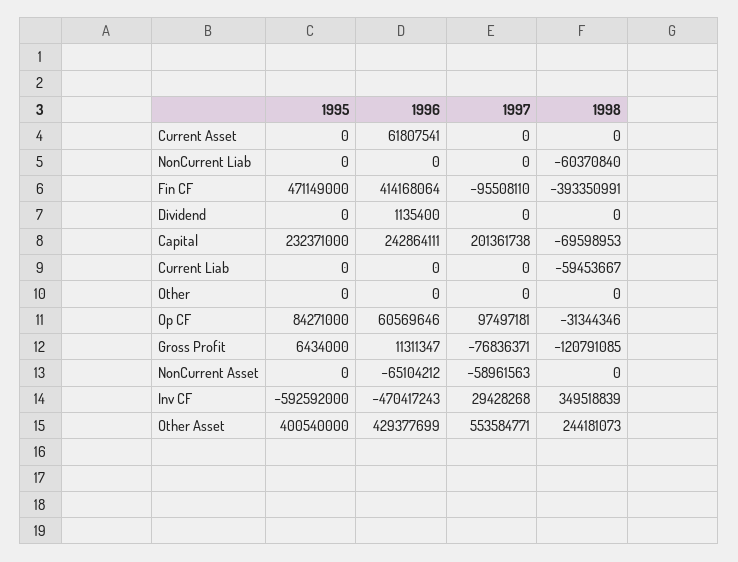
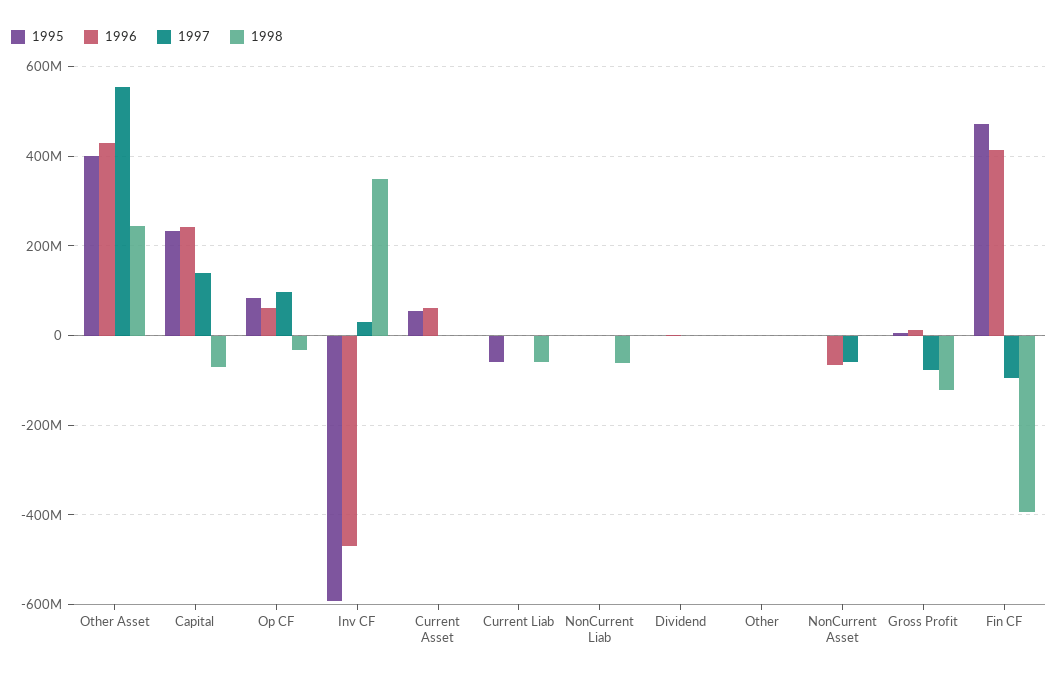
  {
    "1995": {
-     "Current Asset": 0,
+     "Current Asset": 60000000,
      "NonCurrent Liab": 0,
      "Fin CF": 471149000,
      "Dividend": 0,
      "Capital": 232371000,
-     "Current Liab": 0,
+     "Current Liab": -60000000,
      "Other": 0,
      "Op CF": 84271000,
      "Gross Profit": 6434000,
      "NonCurrent Asset": 0,
      "Inv CF": -592592000,
      "Other Asset": 400540000
    },
    "1996": {
      "Current Asset": 61807541,
      "NonCurrent Liab": 0,
      "Fin CF": 414168064,
      "Dividend": 1135400,
      "Capital": 242864111,
      "Current Liab": 0,
      "Other": 0,
      "Op CF": 60569646,
      "Gross Profit": 11311347,
      "NonCurrent Asset": -65104212,
      "Inv CF": -470417243,
      "Other Asset": 429377699
    },
    "1997": {
      "Current Asset": 0,
      "NonCurrent Liab": 0,
      "Fin CF": -95508110,
      "Dividend": 0,
-     "Capital": 201361738,
+     "Capital": 140000000,
      "Current Liab": 0,
      "Other": 0,
      "Op CF": 97497181,
      "Gross Profit": -76836371,
      "NonCurrent Asset": -58961563,
      "Inv CF": 29428268,
      "Other Asset": 553584771
    },
    "1998": {
      "Current Asset": 0,
      "NonCurrent Liab": -60370840,
      "Fin CF": -393350991,
      "Dividend": 0,
      "Capital": -69598953,
      "Current Liab": -59453667,
      "Other": 0,
      "Op CF": -31344346,
      "Gross Profit": -120791085,
      "NonCurrent Asset": 0,
      "Inv CF": 349518839,
      "Other Asset": 244181073
    }
  }

